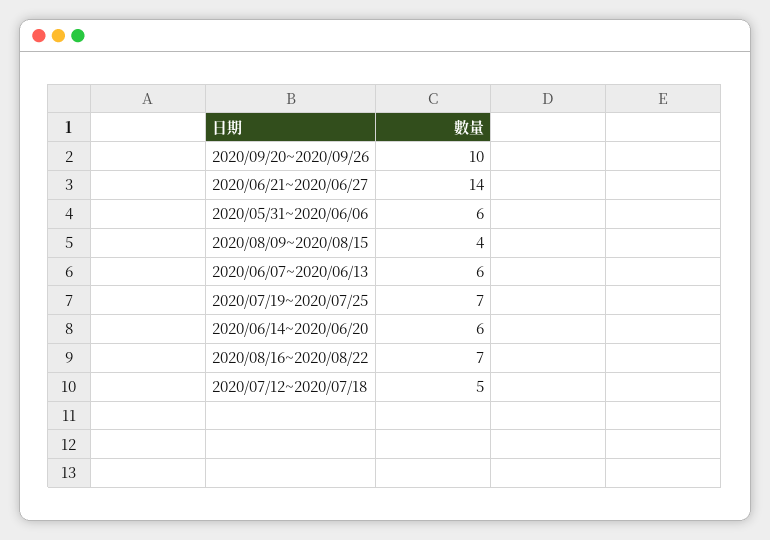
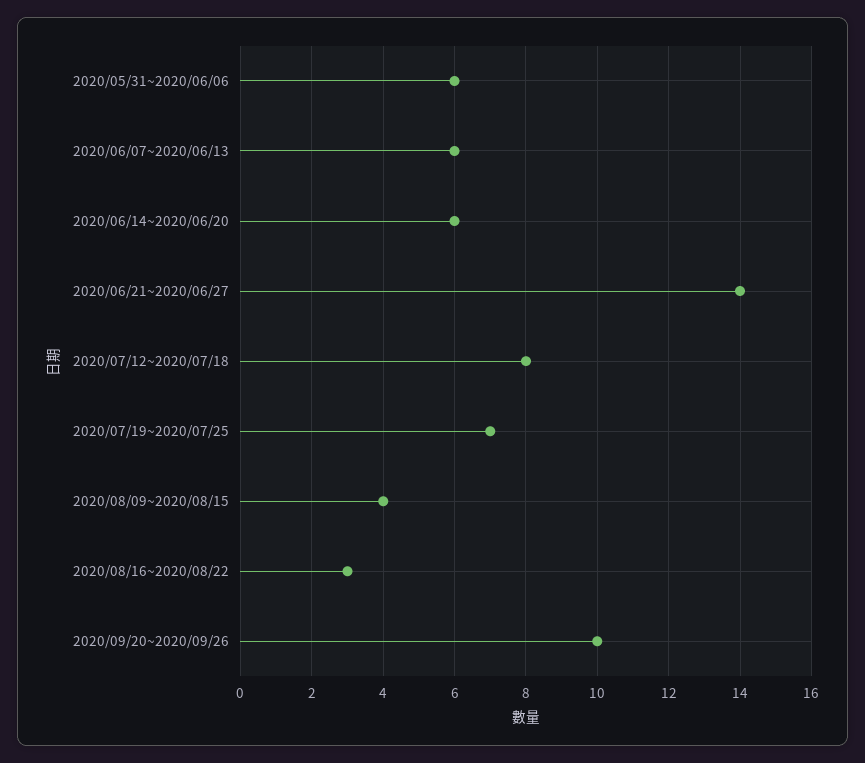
  {
    "2020/09/20~2020/09/26": 10,
    "2020/06/21~2020/06/27": 14,
    "2020/05/31~2020/06/06": 6,
    "2020/08/09~2020/08/15": 4,
    "2020/06/07~2020/06/13": 6,
    "2020/07/19~2020/07/25": 7,
    "2020/06/14~2020/06/20": 6,
-   "2020/08/16~2020/08/22": 7,
+   "2020/08/16~2020/08/22": 3,
-   "2020/07/12~2020/07/18": 5
+   "2020/07/12~2020/07/18": 8
  }

